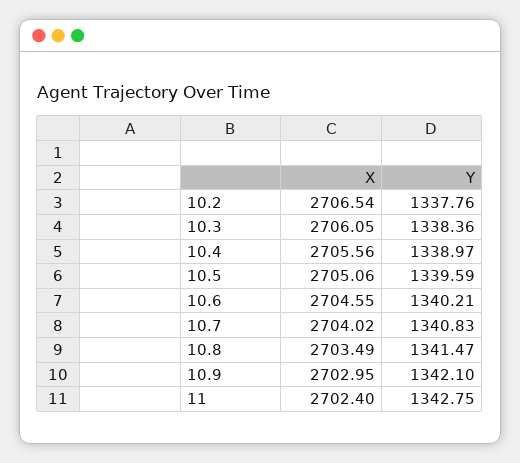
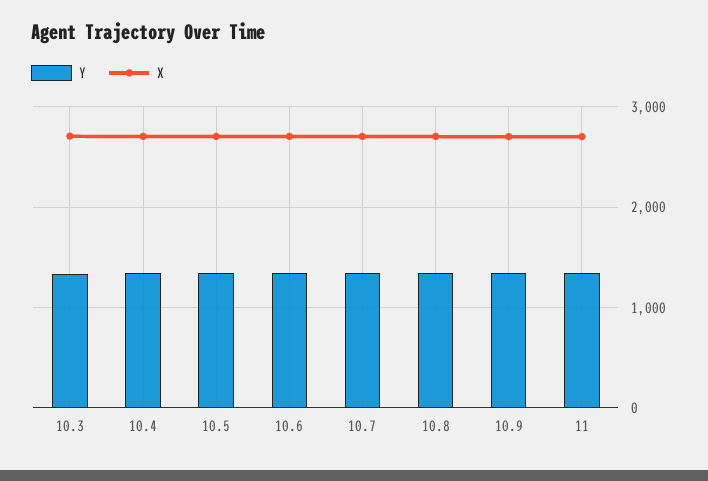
  {
    "X": {
-     "10.2": 2706.54,
      "10.3": 2706.05,
      "10.4": 2705.56,
      "10.5": 2705.06,
      "10.6": 2704.55,
      "10.7": 2704.02,
      "10.8": 2703.49,
      "10.9": 2702.95,
      "11": 2702.4
    },
    "Y": {
-     "10.2": 1337.76,
      "10.3": 1338.36,
      "10.4": 1338.97,
      "10.5": 1339.59,
      "10.6": 1340.21,
      "10.7": 1340.83,
      "10.8": 1341.47,
      "10.9": 1342.1,
      "11": 1342.75
    }
  }

